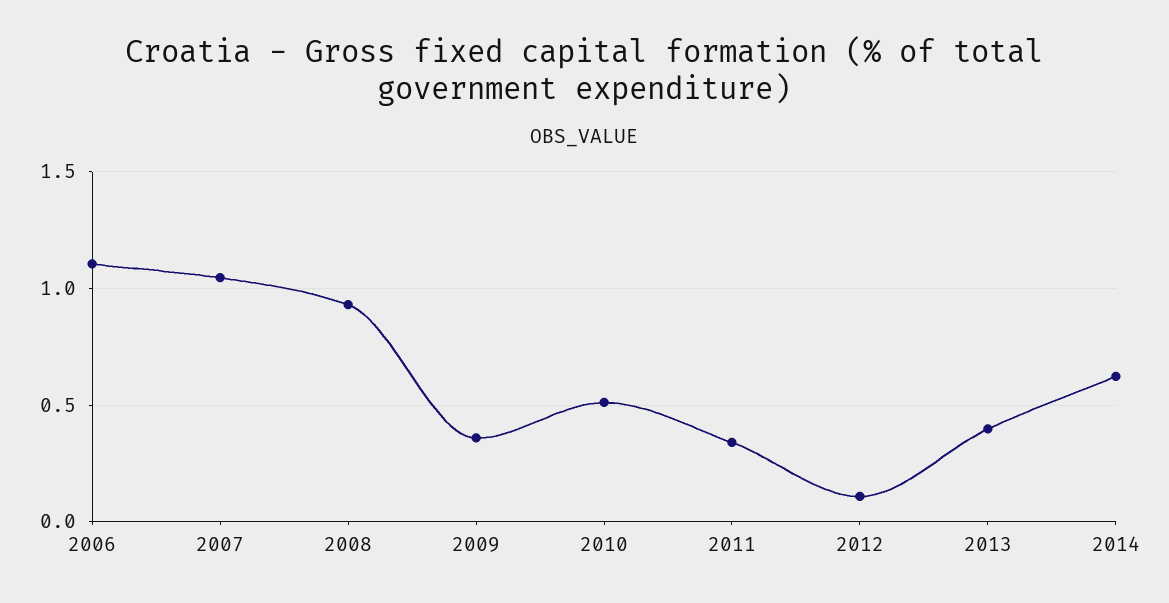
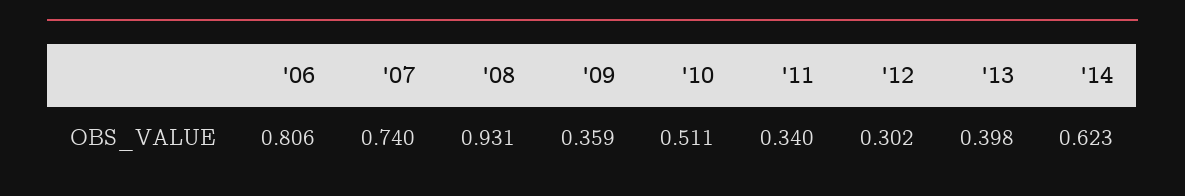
  {
-   "2006": 1.1,
+   "2006": 0.806,
-   "2007": 1.05,
+   "2007": 0.74,
    "2008": 0.931,
    "2009": 0.359,
    "2010": 0.511,
    "2011": 0.34,
-   "2012": 0.1,
+   "2012": 0.302,
    "2013": 0.398,
    "2014": 0.623
  }

